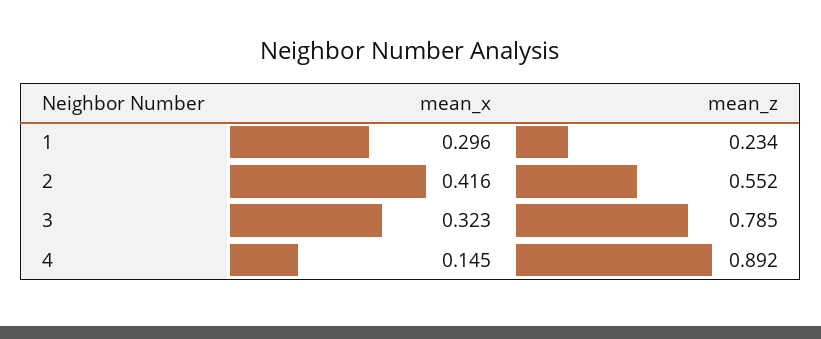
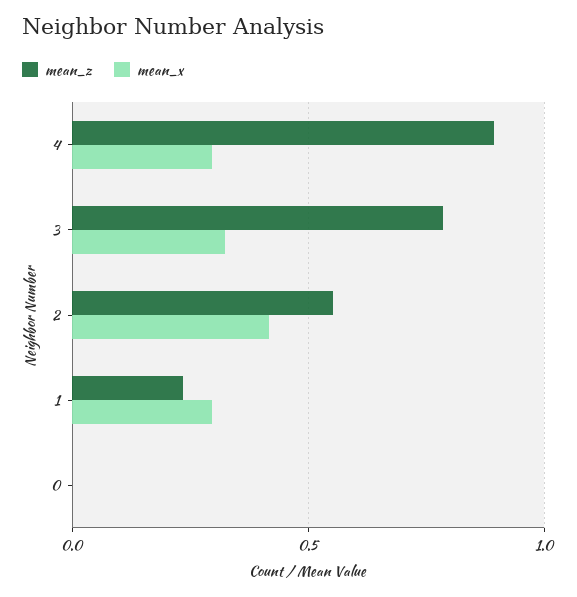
  {
    "mean_x": {
      "1": 0.296,
      "2": 0.416,
      "3": 0.323,
-     "4": 0.145
+     "4": 0.3,
+     "0": 0
    },
    "mean_z": {
      "1": 0.234,
      "2": 0.552,
      "3": 0.785,
-     "4": 0.892
+     "4": 0.892,
+     "0": 0
    }
  }

